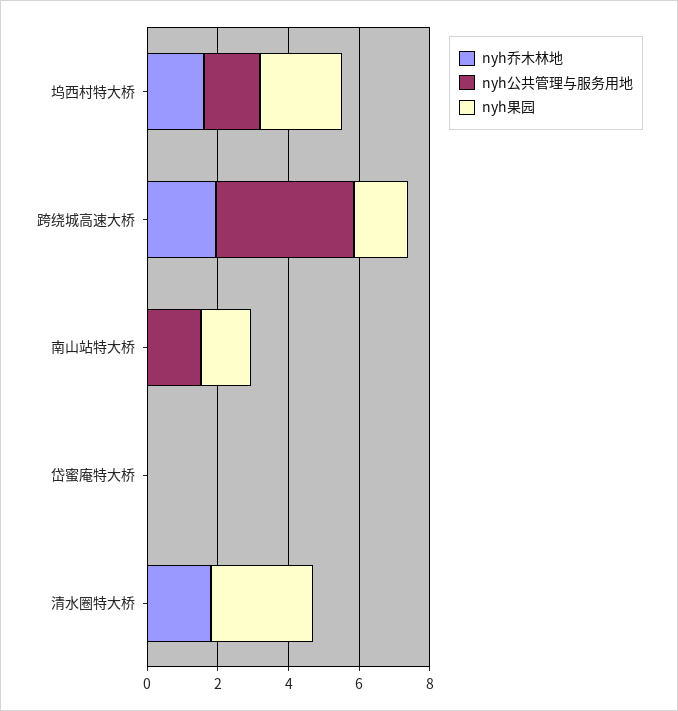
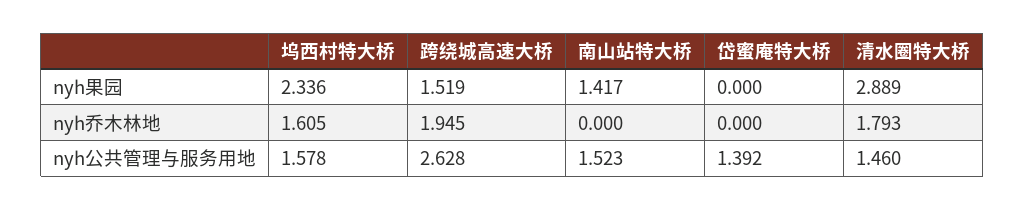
  {
    "nyh乔木林地": {
      "坞西村特大桥": 1.605,
      "跨绕城高速大桥": 1.945,
      "南山站特大桥": 0,
      "岱蜜庵特大桥": 0,
      "清水圈特大桥": 1.793
    },
    "nyh公共管理与服务用地": {
      "坞西村特大桥": 1.578,
-     "跨绕城高速大桥": 4,
+     "跨绕城高速大桥": 2.628,
      "南山站特大桥": 1.523,
-     "岱蜜庵特大桥": 0,
+     "岱蜜庵特大桥": 1.392,
-     "清水圈特大桥": 0
+     "清水圈特大桥": 1.46
    },
    "nyh果园": {
      "坞西村特大桥": 2.336,
      "跨绕城高速大桥": 1.519,
      "南山站特大桥": 1.417,
      "岱蜜庵特大桥": 0,
      "清水圈特大桥": 2.889
    }
  }

